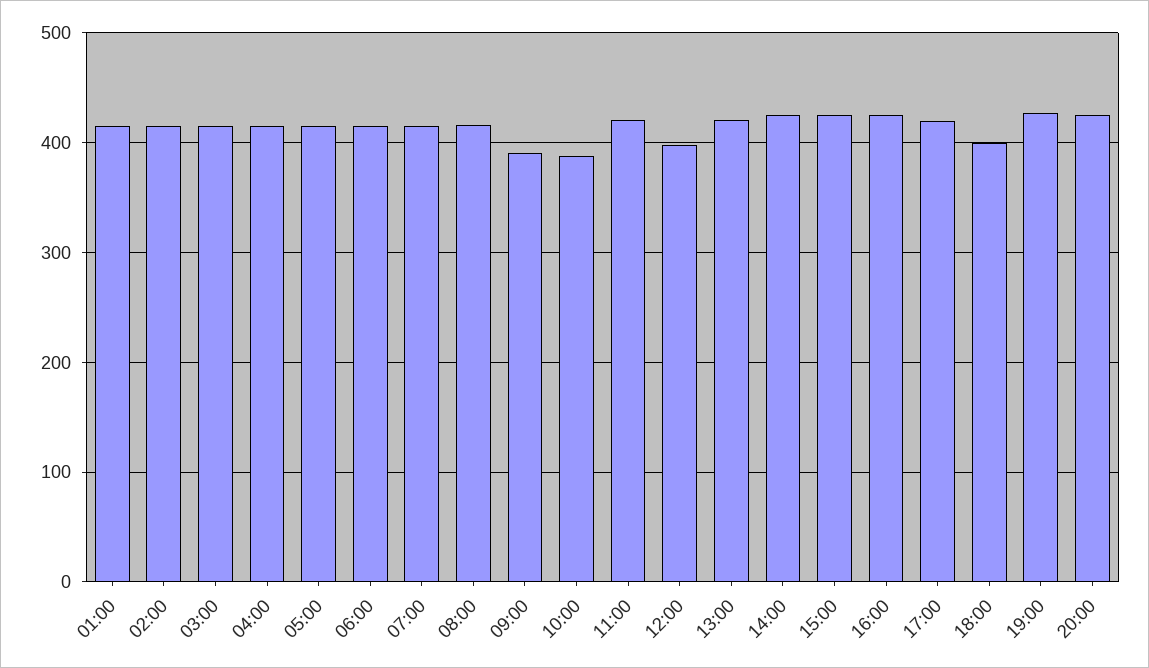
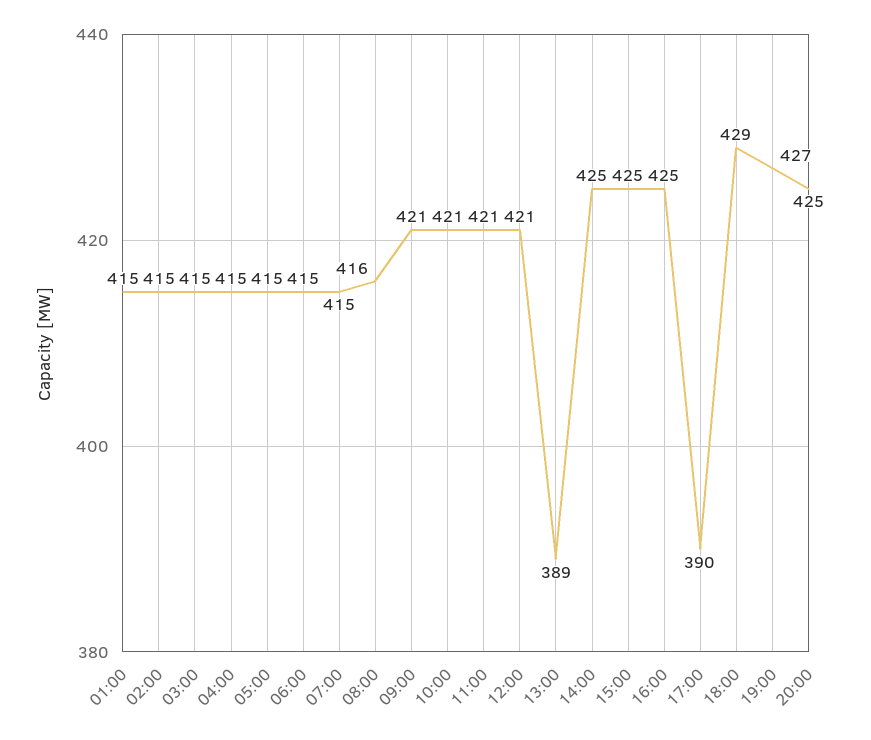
  {
    "01:00": 415,
    "02:00": 415,
    "03:00": 415,
    "04:00": 415,
    "05:00": 415,
    "06:00": 415,
    "07:00": 415,
    "08:00": 416,
-   "09:00": 390,
+   "09:00": 421,
-   "10:00": 390,
+   "10:00": 421,
    "11:00": 421,
-   "12:00": 400,
+   "12:00": 421,
-   "13:00": 420,
+   "13:00": 389,
    "14:00": 425,
    "15:00": 425,
    "16:00": 425,
-   "17:00": 420,
+   "17:00": 390,
-   "18:00": 400,
+   "18:00": 429,
    "19:00": 427,
    "20:00": 425
  }

